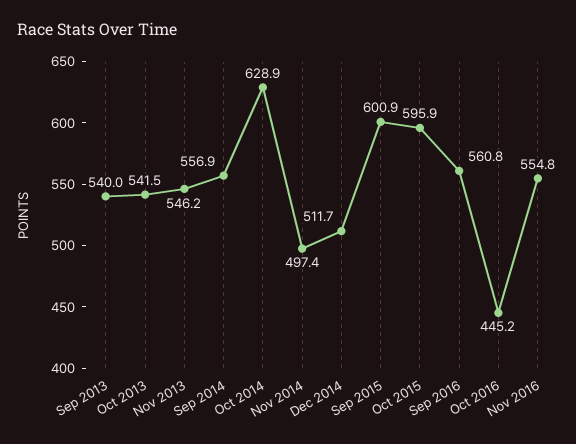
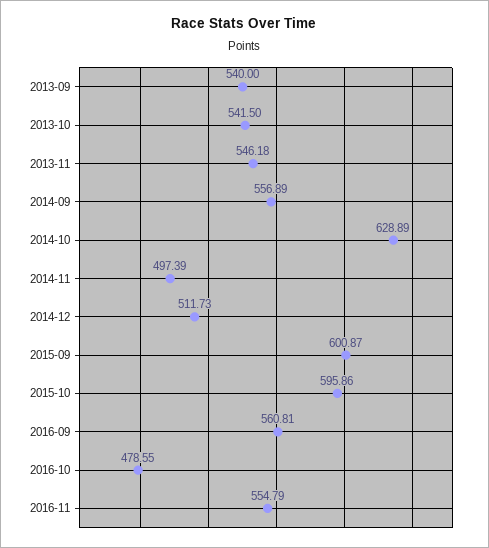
  {
    "Sep 2013": 540,
    "Oct 2013": 541.5,
    "Nov 2013": 546.18,
    "Sep 2014": 556.89,
    "Oct 2014": 628.89,
    "Nov 2014": 497.39,
    "Dec 2014": 511.73,
    "Sep 2015": 600.87,
    "Oct 2015": 595.86,
    "Sep 2016": 560.81,
-   "Oct 2016": 445.2,
+   "Oct 2016": 478.55,
    "Nov 2016": 554.79
  }

